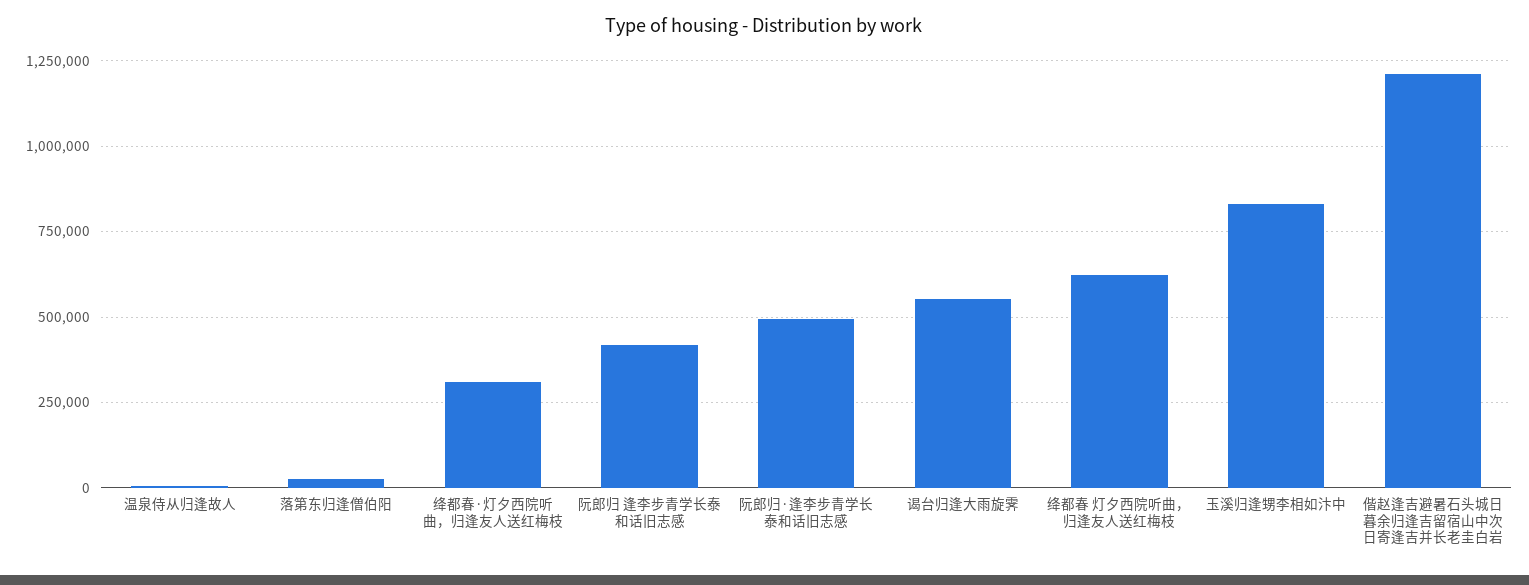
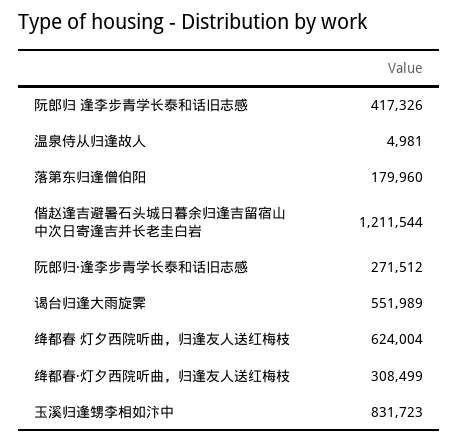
  {
    "温泉侍从归逢故人": 4981,
-   "落第东归逢僧伯阳": 25000,
+   "落第东归逢僧伯阳": 179960,
    "绛都春·灯夕西院听曲，归逢友人送红梅枝": 308499,
    "阮郎归 逢李步青学长泰和话旧志感": 417326,
-   "阮郎归·逢李步青学长泰和话旧志感": 500000,
+   "阮郎归·逢李步青学长泰和话旧志感": 271512,
    "谒台归逢大雨旋霁": 551989,
    "绛都春 灯夕西院听曲，归逢友人送红梅枝": 624004,
    "玉溪归逢甥李相如汴中": 831723,
    "偕赵逢吉避暑石头城日暮余归逢吉留宿山中次日寄逢吉并长老圭白岩": 1211544
  }

